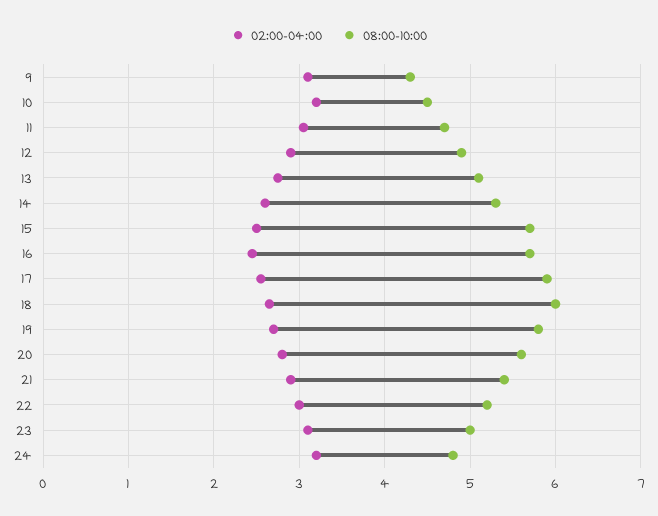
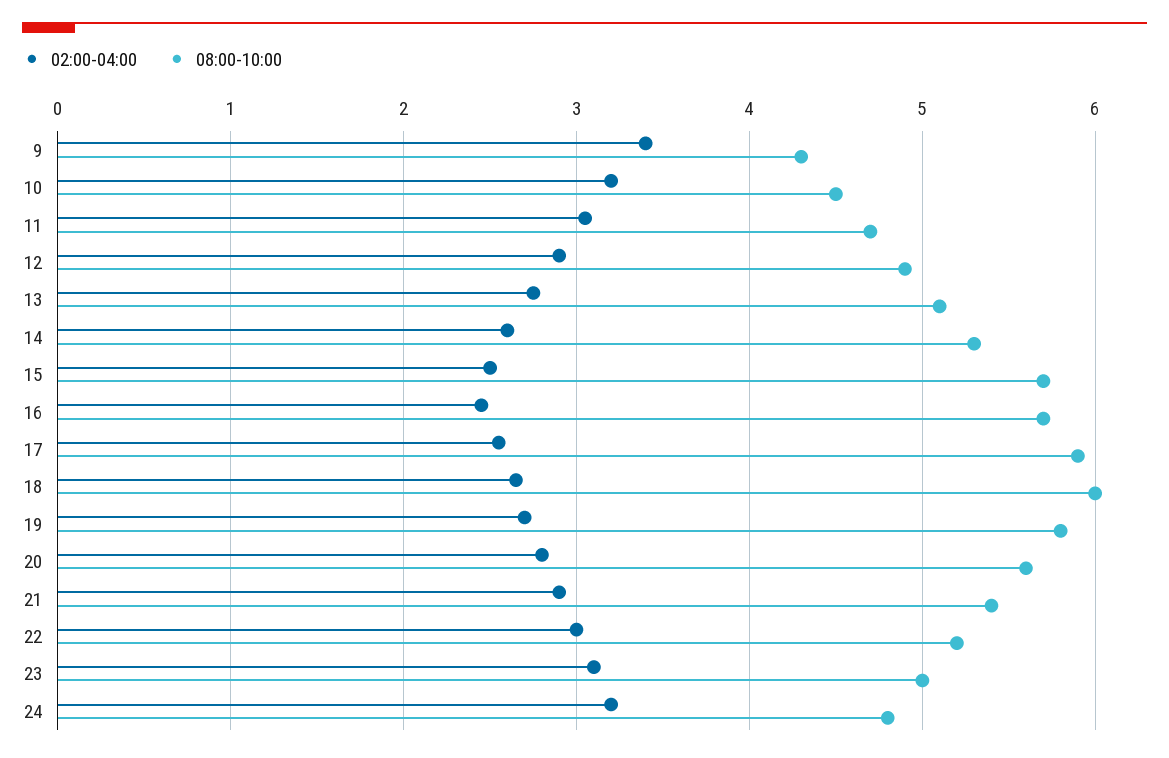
  {
    "02:00-04:00": {
-     "9": 3.1,
+     "9": 3.4,
      "10": 3.2,
      "11": 3.1,
      "12": 2.9,
      "13": 2.8,
      "14": 2.6,
      "15": 2.5,
      "16": 2.5,
      "17": 2.6,
      "18": 2.7,
      "19": 2.7,
      "20": 2.8,
      "21": 2.9,
      "22": 3,
      "23": 3.1,
      "24": 3.2
    },
    "08:00-10:00": {
      "9": 4.3,
      "10": 4.5,
      "11": 4.7,
      "12": 4.9,
      "13": 5.1,
      "14": 5.3,
      "15": 5.7,
      "16": 5.7,
      "17": 5.9,
      "18": 6,
      "19": 5.8,
      "20": 5.6,
      "21": 5.4,
      "22": 5.2,
      "23": 5,
      "24": 4.8
    }
  }

